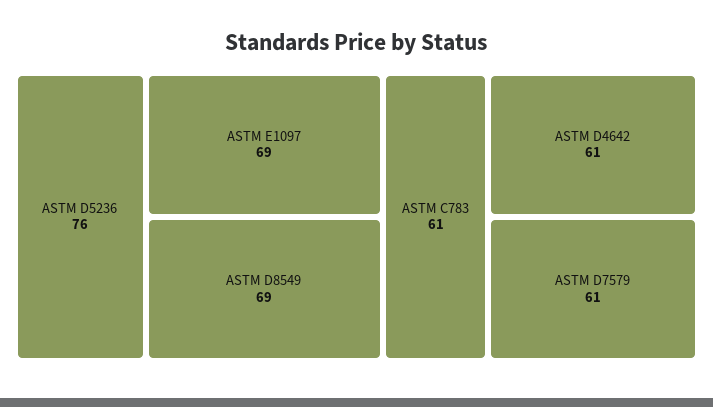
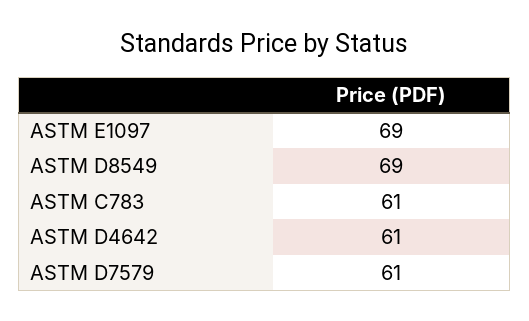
  {
-   "ASTM D5236": 76,
    "ASTM E1097": 69,
    "ASTM D8549": 69,
    "ASTM C783": 61,
    "ASTM D4642": 61,
    "ASTM D7579": 61
  }

